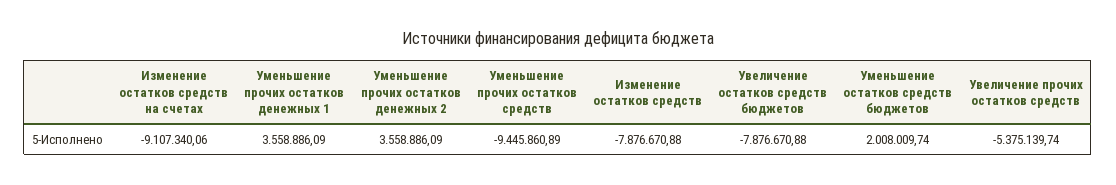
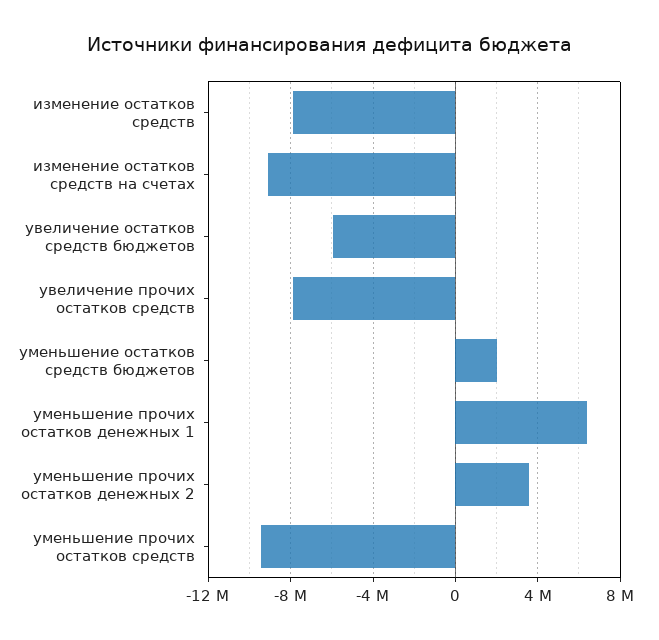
  {
    "Изменение остатков средств на счетах": -9107340.06,
-   "Уменьшение прочих остатков денежных 1": 3558886.09,
+   "Уменьшение прочих остатков денежных 1": 6500000,
    "Уменьшение прочих остатков денежных 2": 3558886.09,
    "Уменьшение прочих остатков средств": -9445860.89,
    "Изменение остатков средств": -7876670.88,
-   "Увеличение остатков средств бюджетов": -7876670.88,
+   "Увеличение остатков средств бюджетов": -6000000,
    "Уменьшение остатков средств бюджетов": 2008009.74,
-   "Увеличение прочих остатков средств": -5375139.74
+   "Увеличение прочих остатков средств": -8000000
  }

